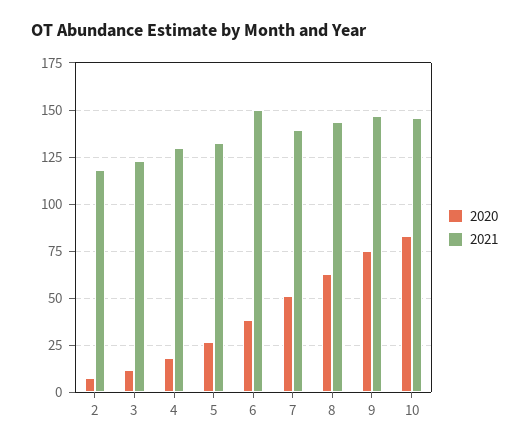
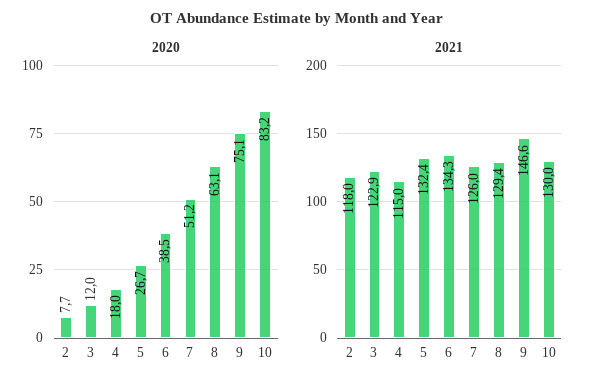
  {
    "2020": {
      "2": 7.7,
      "3": 12,
      "4": 18,
      "5": 26.7,
      "6": 38.5,
      "7": 51.2,
      "8": 63.1,
      "9": 75.1,
      "10": 83.2
    },
    "2021": {
      "2": 118,
      "3": 122.9,
-     "4": 130,
+     "4": 115,
      "5": 132.4,
-     "6": 150,
+     "6": 134.3,
-     "7": 140,
+     "7": 126,
-     "8": 145,
+     "8": 129.4,
      "9": 146.6,
-     "10": 145
+     "10": 130
    }
  }

